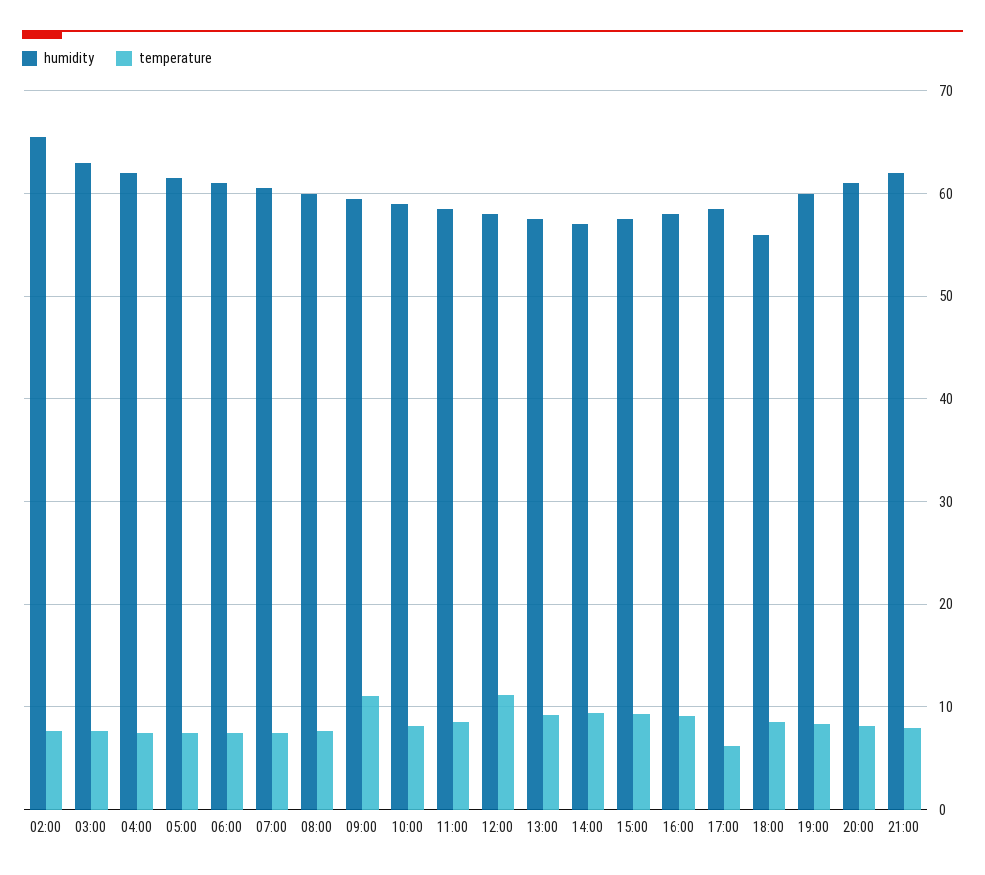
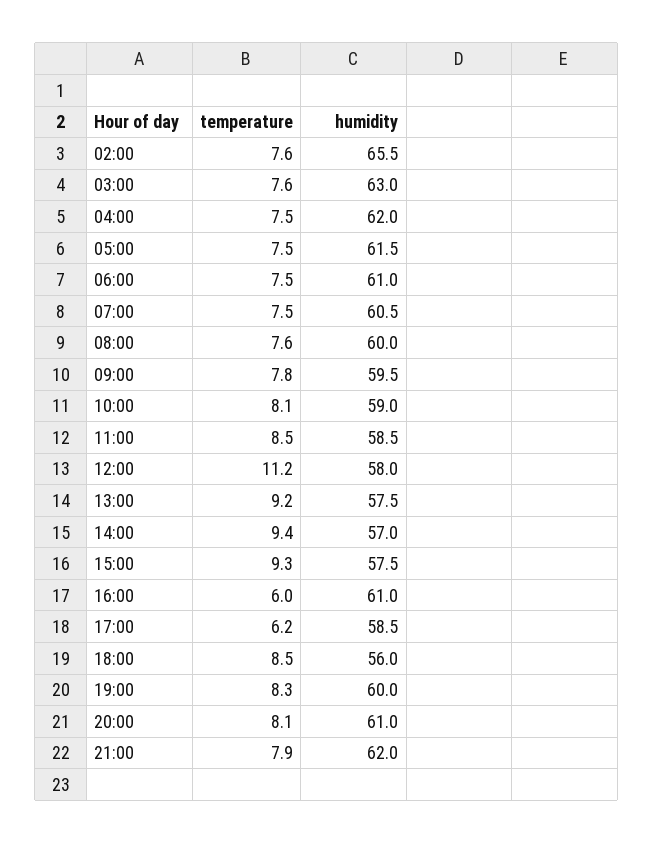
  {
    "humidity": {
      "02:00": 65.5,
      "03:00": 63,
      "04:00": 62,
      "05:00": 61.5,
      "06:00": 61,
      "07:00": 60.5,
      "08:00": 60,
      "09:00": 59.5,
      "10:00": 59,
      "11:00": 58.5,
      "12:00": 58,
      "13:00": 57.5,
      "14:00": 57,
      "15:00": 57.5,
-     "16:00": 58,
+     "16:00": 61,
      "17:00": 58.5,
      "18:00": 56,
      "19:00": 60,
      "20:00": 61,
      "21:00": 62
    },
    "temperature": {
      "02:00": 7.6,
      "03:00": 7.6,
      "04:00": 7.5,
      "05:00": 7.5,
      "06:00": 7.5,
      "07:00": 7.5,
      "08:00": 7.6,
-     "09:00": 11,
+     "09:00": 7.8,
      "10:00": 8.1,
      "11:00": 8.5,
      "12:00": 11.2,
      "13:00": 9.2,
      "14:00": 9.4,
      "15:00": 9.3,
-     "16:00": 9,
+     "16:00": 6,
      "17:00": 6.2,
      "18:00": 8.5,
      "19:00": 8.3,
      "20:00": 8.1,
      "21:00": 7.9
    }
  }

